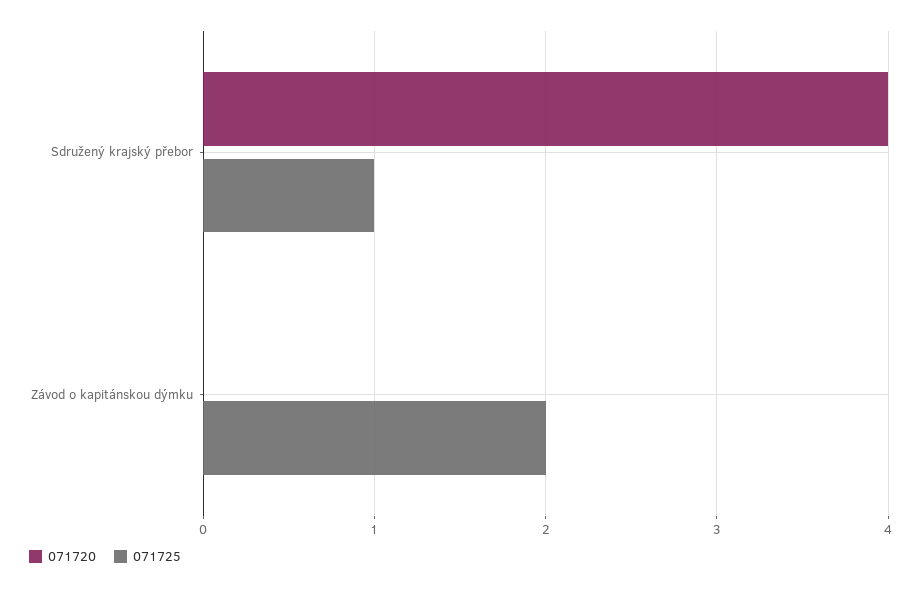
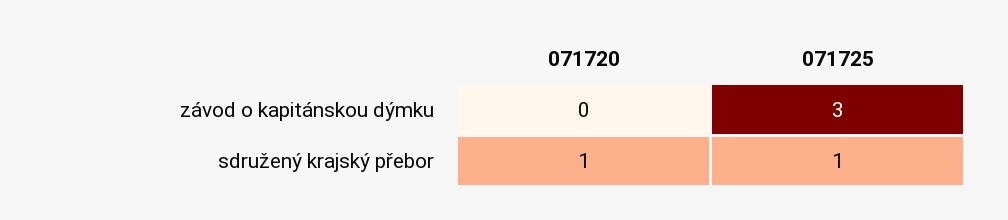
  {
    "071720": {
-     "Sdružený krajský přebor": 4,
+     "Sdružený krajský přebor": 1,
      "Závod o kapitánskou dýmku": 0
    },
    "071725": {
      "Sdružený krajský přebor": 1,
-     "Závod o kapitánskou dýmku": 2
+     "Závod o kapitánskou dýmku": 3
    }
  }

